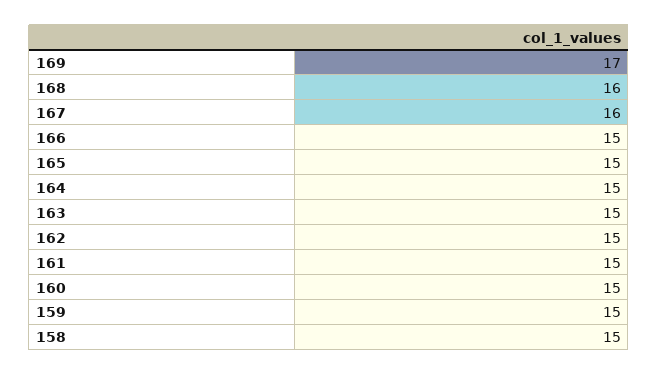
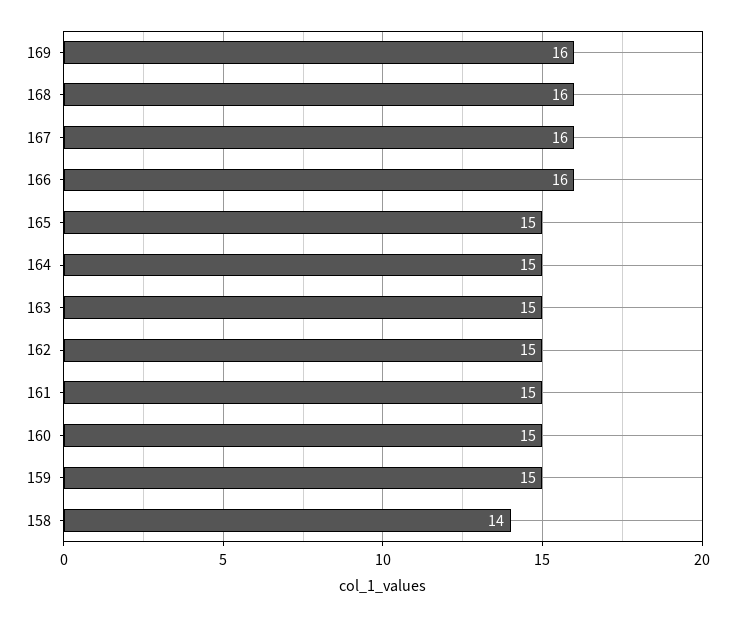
  {
-   "169": 17,
+   "169": 16,
    "168": 16,
    "167": 16,
-   "166": 15,
+   "166": 16,
    "165": 15,
    "164": 15,
    "163": 15,
    "162": 15,
    "161": 15,
    "160": 15,
    "159": 15,
-   "158": 15
+   "158": 14
  }

